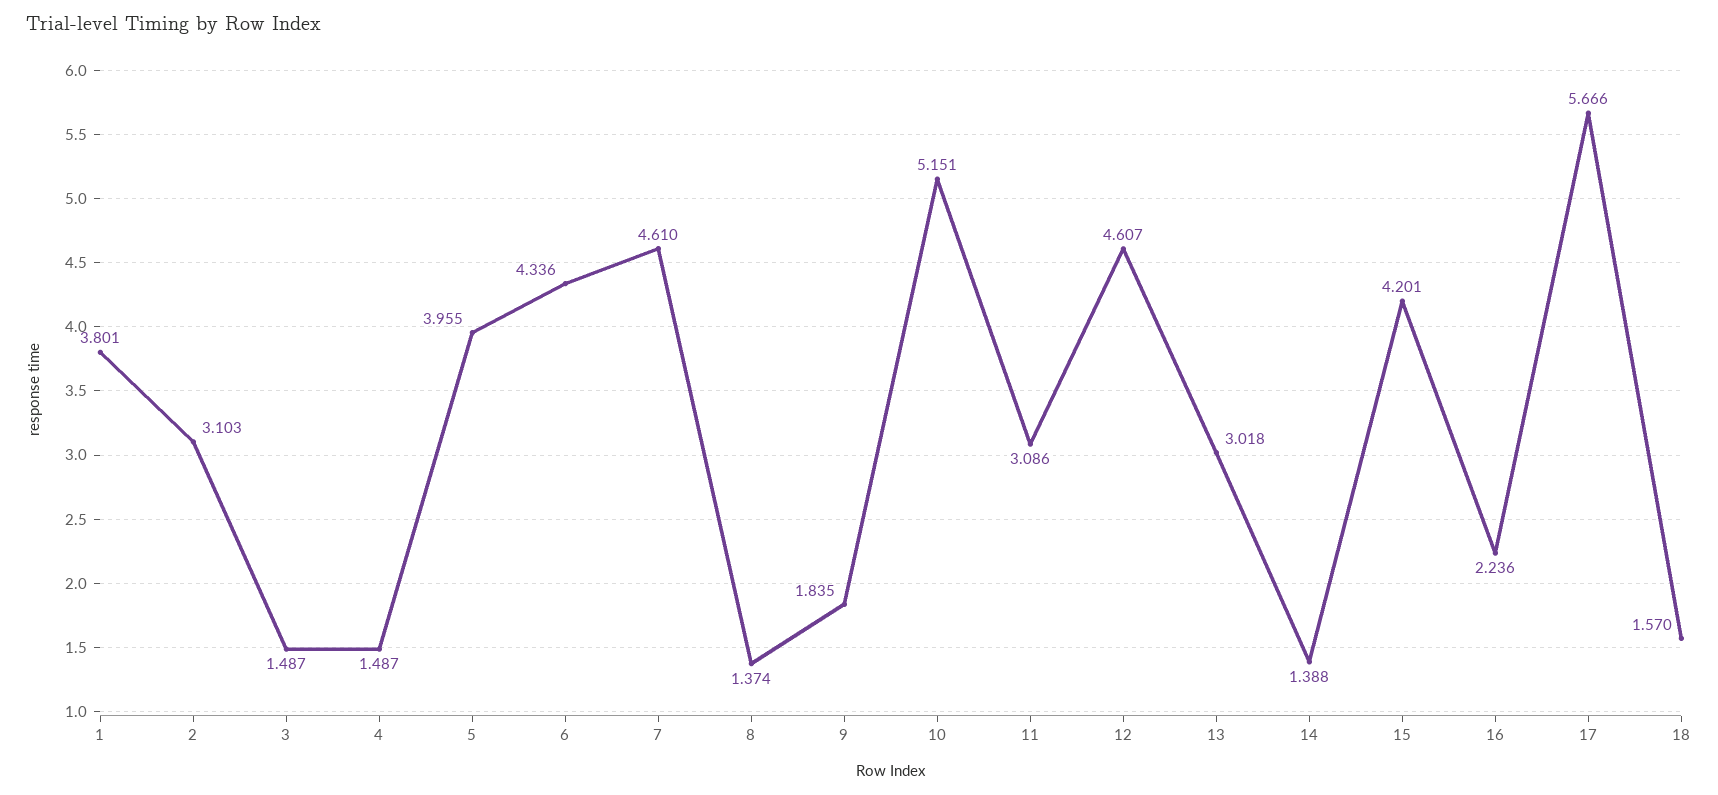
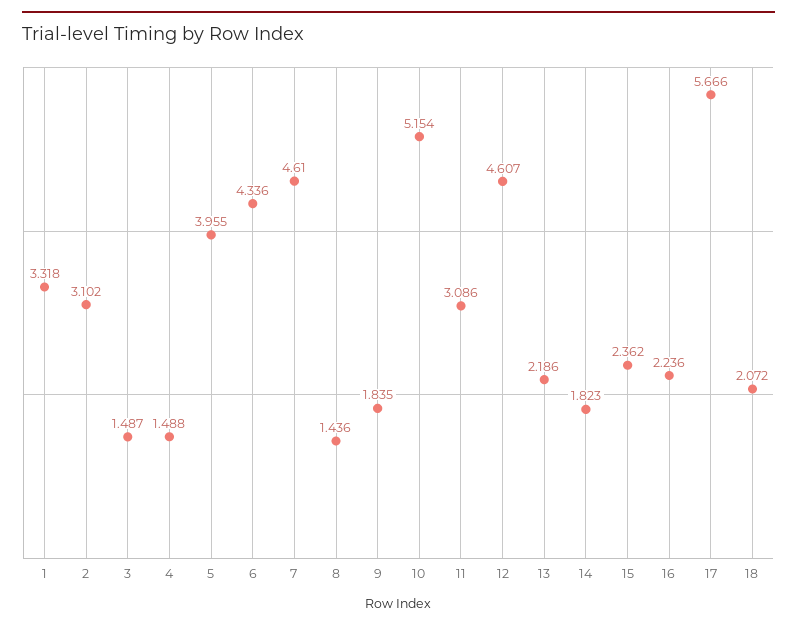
  {
-   "1": 3.801,
+   "1": 3.318,
-   "2": 3.103,
+   "2": 3.102,
    "3": 1.487,
-   "4": 1.487,
+   "4": 1.488,
    "5": 3.955,
    "6": 4.336,
    "7": 4.61,
-   "8": 1.374,
+   "8": 1.436,
    "9": 1.835,
-   "10": 5.151,
+   "10": 5.154,
    "11": 3.086,
    "12": 4.607,
-   "13": 3.018,
+   "13": 2.186,
-   "14": 1.388,
+   "14": 1.823,
-   "15": 4.201,
+   "15": 2.362,
    "16": 2.236,
    "17": 5.666,
-   "18": 1.57
+   "18": 2.072
  }

